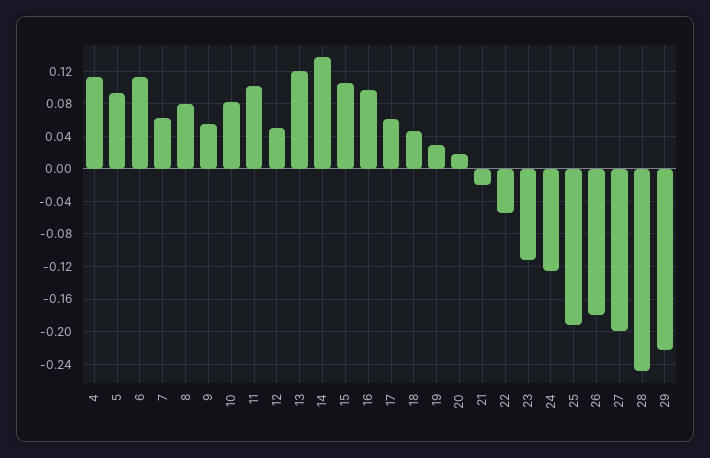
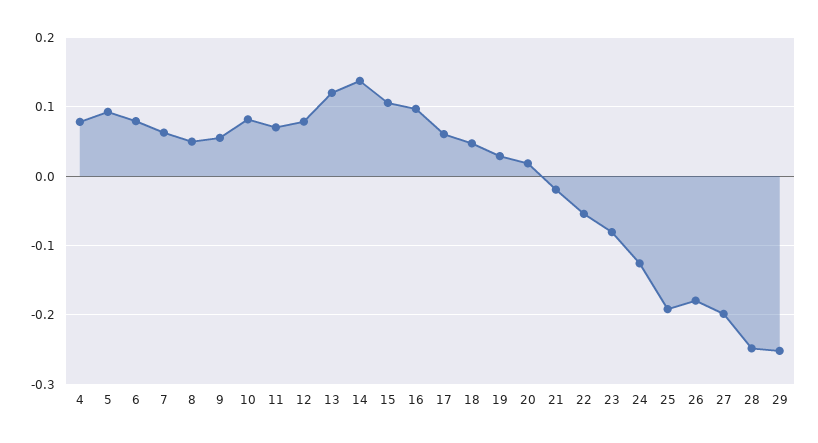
  {
-   "4": 0.11,
+   "4": 0.08,
    "5": 0.09,
-   "6": 0.11,
+   "6": 0.08,
    "7": 0.06,
-   "8": 0.08,
+   "8": 0.05,
    "9": 0.05,
    "10": 0.08,
-   "11": 0.1,
+   "11": 0.07,
-   "12": 0.05,
+   "12": 0.08,
    "13": 0.12,
    "14": 0.14,
    "15": 0.11,
    "16": 0.1,
    "17": 0.06,
    "18": 0.05,
    "19": 0.03,
    "20": 0.02,
    "21": -0.02,
    "22": -0.05,
-   "23": -0.11,
+   "23": -0.08,
    "24": -0.13,
    "25": -0.19,
    "26": -0.18,
    "27": -0.2,
    "28": -0.25,
-   "29": -0.22
+   "29": -0.25
  }

